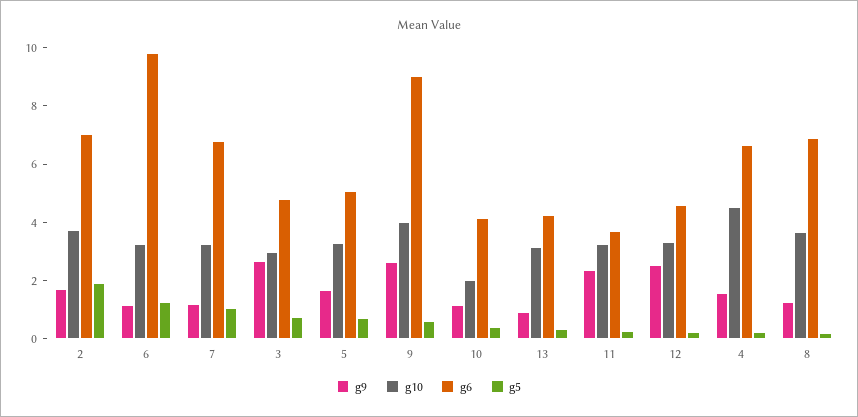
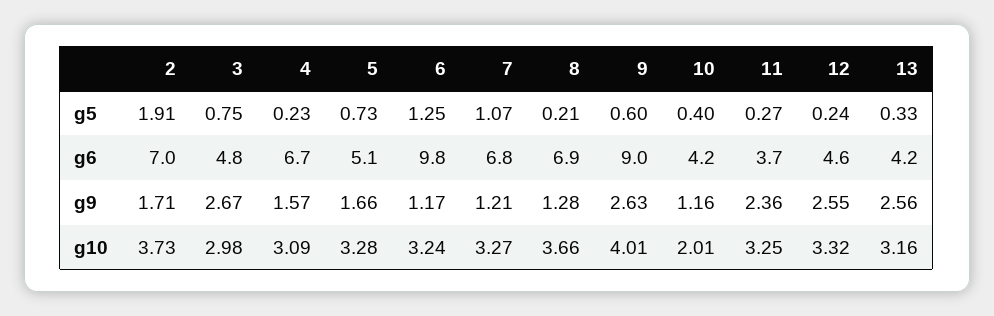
  {
    "g9": {
      "2": 1.71,
      "6": 1.17,
      "7": 1.21,
      "3": 2.67,
      "5": 1.66,
      "9": 2.63,
      "10": 1.16,
-     "13": 1,
+     "13": 2.56,
      "11": 2.36,
      "12": 2.55,
      "4": 1.57,
      "8": 1.28
    },
    "g10": {
      "2": 3.73,
      "6": 3.24,
      "7": 3.27,
      "3": 2.98,
      "5": 3.28,
      "9": 4.01,
      "10": 2.01,
      "13": 3.16,
      "11": 3.25,
      "12": 3.32,
-     "4": 4.5,
+     "4": 3.09,
      "8": 3.66
    },
    "g6": {
      "2": 7,
      "6": 9.8,
      "7": 6.8,
      "3": 4.8,
      "5": 5.1,
      "9": 9,
      "10": 4.2,
      "13": 4.2,
      "11": 3.7,
      "12": 4.6,
      "4": 6.7,
      "8": 6.9
    },
    "g5": {
      "2": 1.91,
      "6": 1.25,
      "7": 1.07,
      "3": 0.75,
      "5": 0.73,
      "9": 0.6,
      "10": 0.4,
      "13": 0.33,
      "11": 0.27,
      "12": 0.24,
      "4": 0.23,
      "8": 0.21
    }
  }

